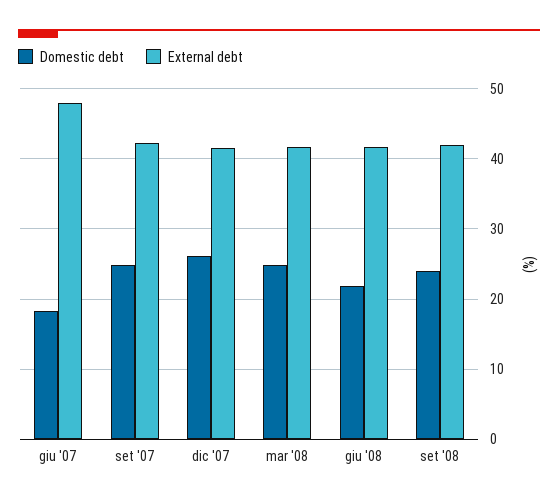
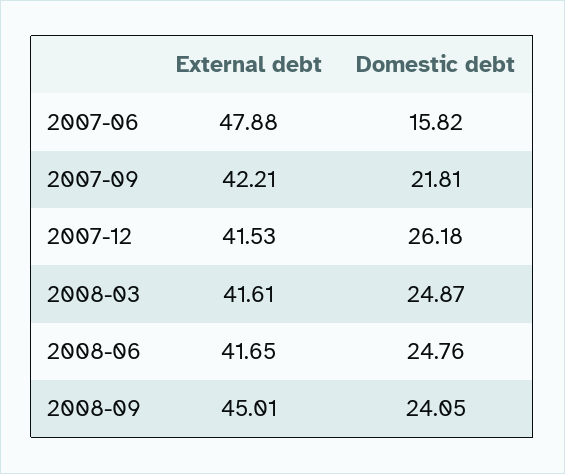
  {
    "Domestic debt": {
-     "giu '07": 18,
+     "giu '07": 15.82,
-     "set '07": 25,
+     "set '07": 21.81,
      "dic '07": 26.18,
      "mar '08": 24.87,
-     "giu '08": 22,
+     "giu '08": 24.76,
      "set '08": 24.05
    },
    "External debt": {
      "giu '07": 47.88,
      "set '07": 42.21,
      "dic '07": 41.53,
      "mar '08": 41.61,
      "giu '08": 41.65,
-     "set '08": 42
+     "set '08": 45.01
    }
  }

